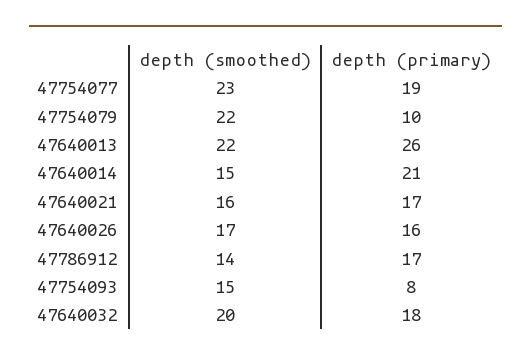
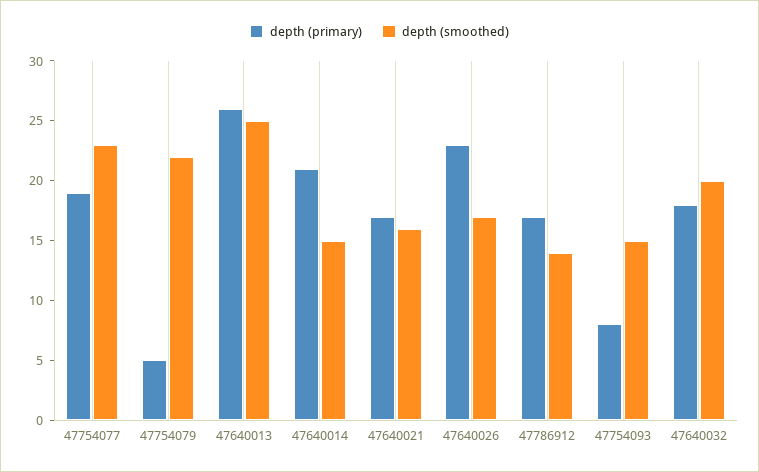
  {
    "depth (smoothed)": {
      "47754077": 23,
      "47754079": 22,
-     "47640013": 22,
+     "47640013": 25,
      "47640014": 15,
      "47640021": 16,
      "47640026": 17,
      "47786912": 14,
      "47754093": 15,
      "47640032": 20
    },
    "depth (primary)": {
      "47754077": 19,
-     "47754079": 10,
+     "47754079": 5,
      "47640013": 26,
      "47640014": 21,
      "47640021": 17,
-     "47640026": 16,
+     "47640026": 23,
      "47786912": 17,
      "47754093": 8,
      "47640032": 18
    }
  }

